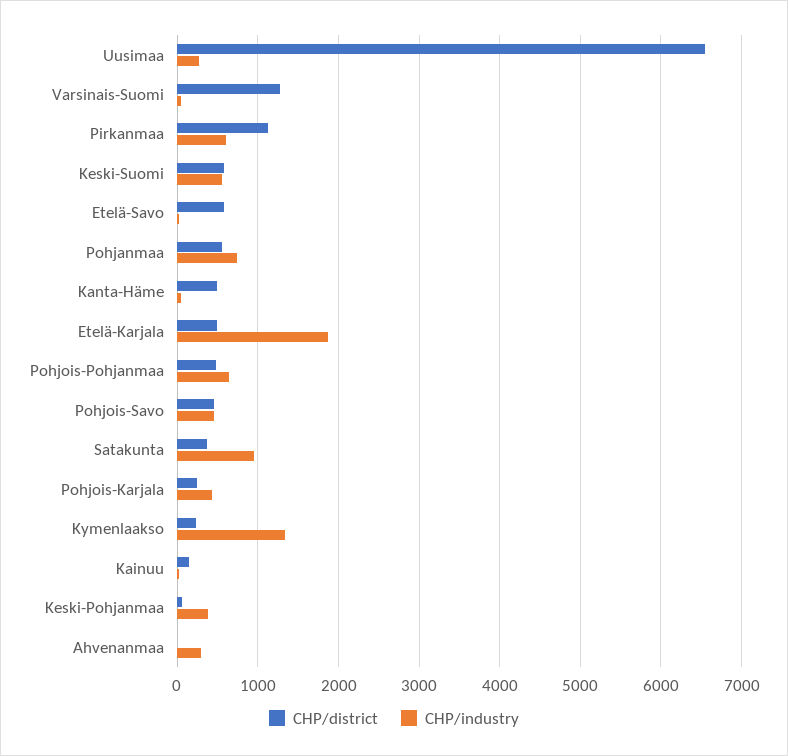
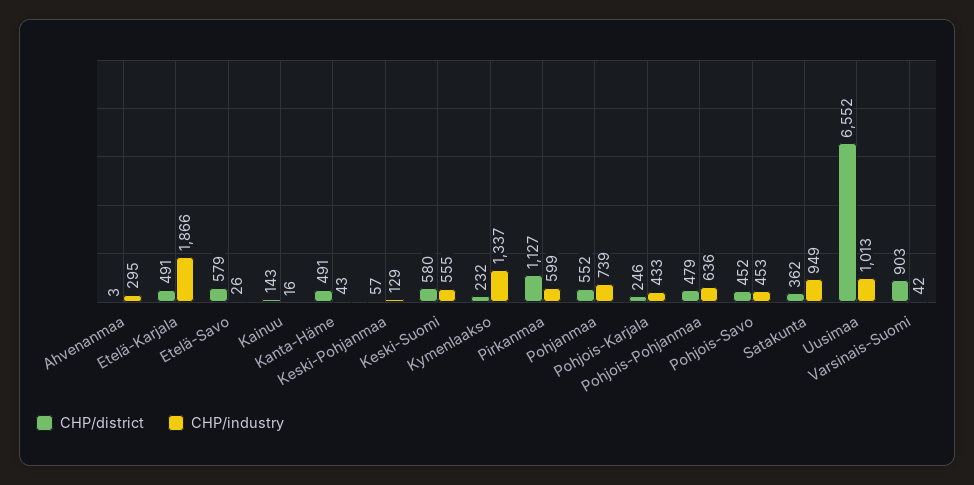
  {
    "CHP/district": {
      "Uusimaa": 6552,
-     "Varsinais-Suomi": 1300,
+     "Varsinais-Suomi": 903,
      "Pirkanmaa": 1127,
      "Keski-Suomi": 580,
      "Etelä-Savo": 579,
      "Pohjanmaa": 552,
      "Kanta-Häme": 491,
      "Etelä-Karjala": 491,
      "Pohjois-Pohjanmaa": 479,
      "Pohjois-Savo": 452,
      "Satakunta": 362,
      "Pohjois-Karjala": 246,
      "Kymenlaakso": 232,
      "Kainuu": 143,
      "Keski-Pohjanmaa": 57,
      "Ahvenanmaa": 3
    },
    "CHP/industry": {
-     "Uusimaa": 300,
+     "Uusimaa": 1013,
      "Varsinais-Suomi": 42,
      "Pirkanmaa": 599,
      "Keski-Suomi": 555,
      "Etelä-Savo": 26,
      "Pohjanmaa": 739,
      "Kanta-Häme": 43,
      "Etelä-Karjala": 1866,
      "Pohjois-Pohjanmaa": 636,
      "Pohjois-Savo": 453,
      "Satakunta": 949,
      "Pohjois-Karjala": 433,
      "Kymenlaakso": 1337,
      "Kainuu": 16,
-     "Keski-Pohjanmaa": 400,
+     "Keski-Pohjanmaa": 129,
      "Ahvenanmaa": 295
    }
  }

